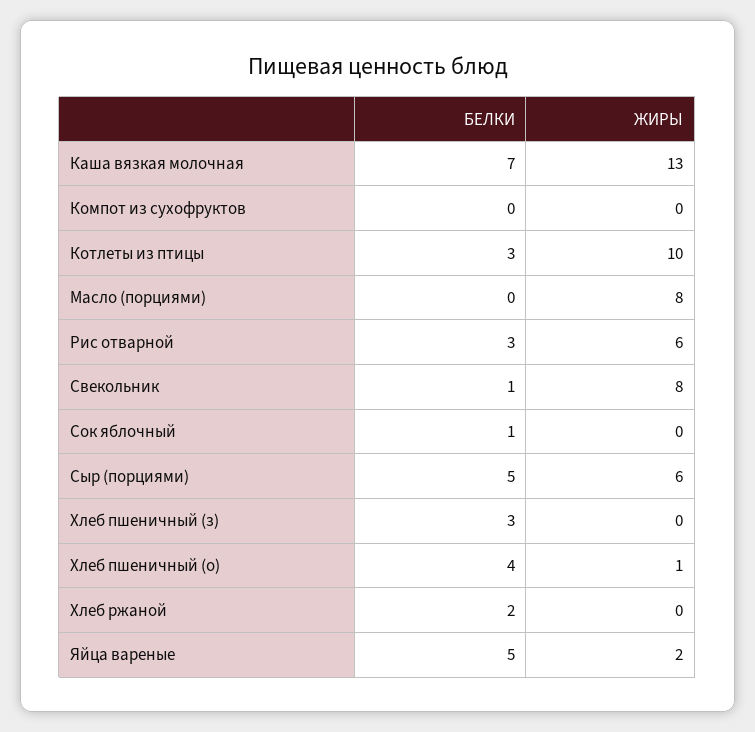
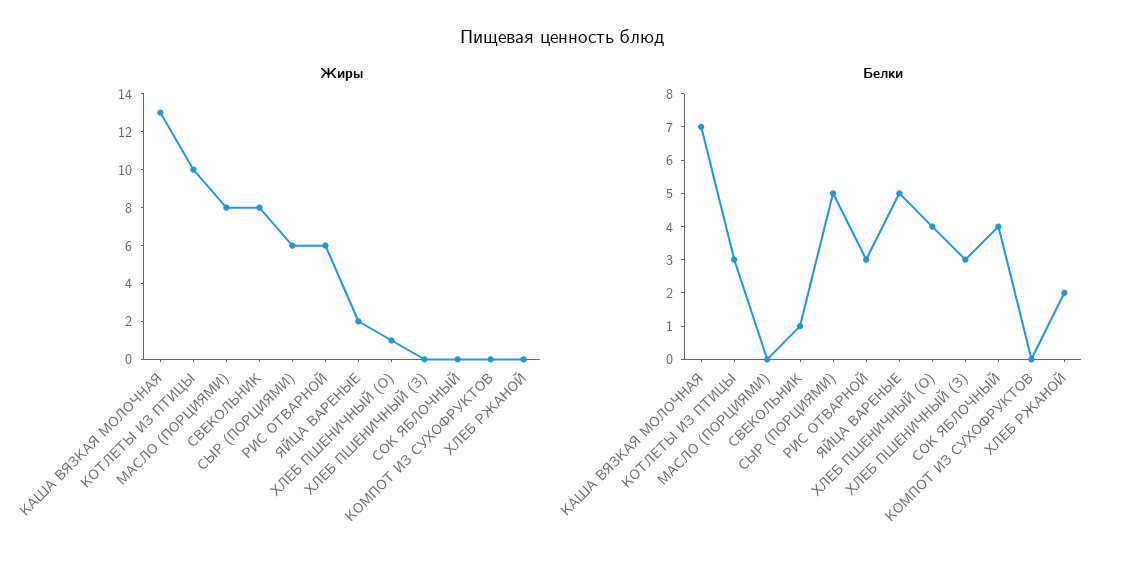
  {
    "БЕЛКИ": {
      "Каша вязкая молочная": 7,
      "Компот из сухофруктов": 0,
      "Котлеты из птицы": 3,
      "Масло (порциями)": 0,
      "Рис отварной": 3,
      "Свекольник": 1,
-     "Сок яблочный": 1,
+     "Сок яблочный": 4,
      "Сыр (порциями)": 5,
      "Хлеб пшеничный (з)": 3,
      "Хлеб пшеничный (о)": 4,
      "Хлеб ржаной": 2,
      "Яйца вареные": 5
    },
    "ЖИРЫ": {
      "Каша вязкая молочная": 13,
      "Компот из сухофруктов": 0,
      "Котлеты из птицы": 10,
      "Масло (порциями)": 8,
      "Рис отварной": 6,
      "Свекольник": 8,
      "Сок яблочный": 0,
      "Сыр (порциями)": 6,
      "Хлеб пшеничный (з)": 0,
      "Хлеб пшеничный (о)": 1,
      "Хлеб ржаной": 0,
      "Яйца вареные": 2
    }
  }

